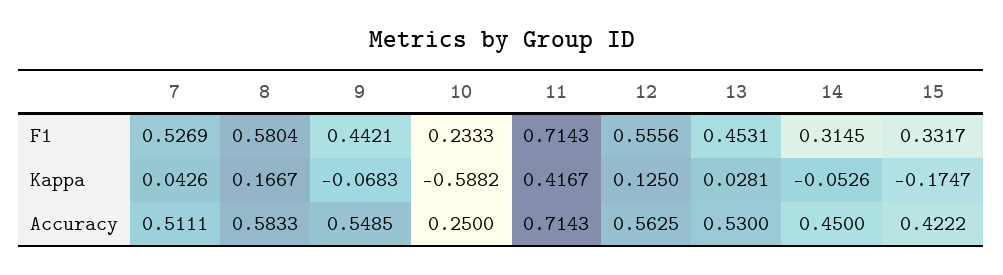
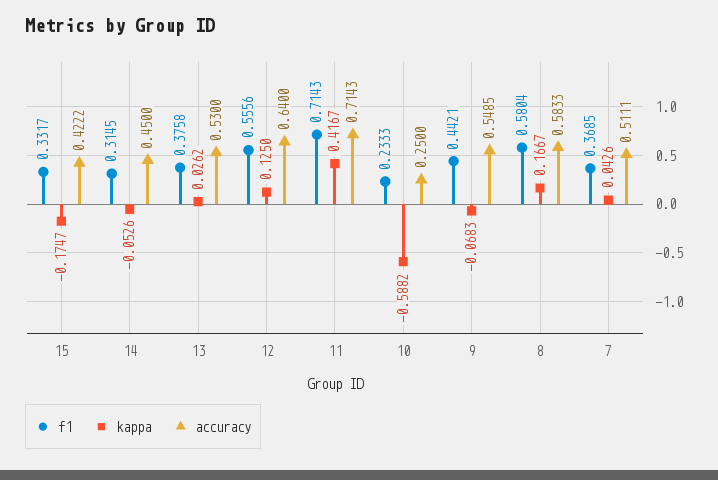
  {
    "F1": {
-     "7": 0.5269,
+     "7": 0.3685,
      "8": 0.5804,
      "9": 0.4421,
      "10": 0.2333,
      "11": 0.7143,
      "12": 0.5556,
-     "13": 0.4531,
+     "13": 0.3758,
      "14": 0.3145,
      "15": 0.3317
    },
    "Kappa": {
      "7": 0.0426,
      "8": 0.1667,
      "9": -0.0683,
      "10": -0.5882,
      "11": 0.4167,
      "12": 0.125,
-     "13": 0.0281,
+     "13": 0.0262,
      "14": -0.0526,
      "15": -0.1747
    },
    "Accuracy": {
      "7": 0.5111,
      "8": 0.5833,
      "9": 0.5485,
      "10": 0.25,
      "11": 0.7143,
-     "12": 0.5625,
+     "12": 0.64,
      "13": 0.53,
      "14": 0.45,
      "15": 0.4222
    }
  }

